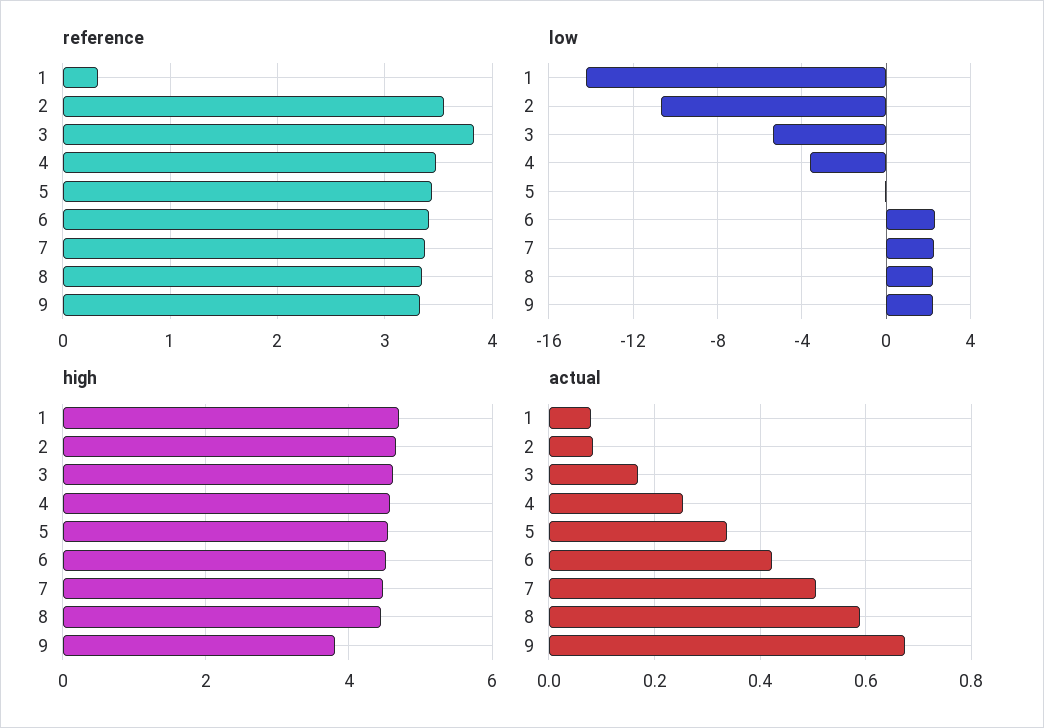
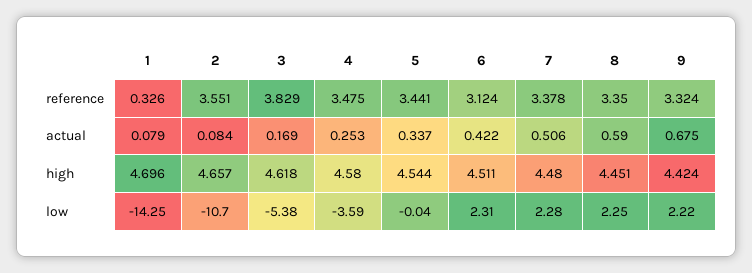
  {
    "reference": {
      "1": 0.326,
      "2": 3.551,
      "3": 3.829,
      "4": 3.475,
      "5": 3.441,
-     "6": 3.4,
+     "6": 3.124,
      "7": 3.378,
      "8": 3.35,
      "9": 3.324
    },
    "low": {
      "1": -14.25,
      "2": -10.7,
      "3": -5.38,
      "4": -3.59,
      "5": -0.04,
      "6": 2.31,
      "7": 2.28,
      "8": 2.25,
      "9": 2.22
    },
    "high": {
      "1": 4.696,
      "2": 4.657,
      "3": 4.618,
      "4": 4.58,
      "5": 4.544,
      "6": 4.511,
      "7": 4.48,
      "8": 4.451,
-     "9": 3.8
+     "9": 4.424
    },
    "actual": {
      "1": 0.079,
      "2": 0.084,
      "3": 0.169,
      "4": 0.253,
      "5": 0.337,
      "6": 0.422,
      "7": 0.506,
      "8": 0.59,
      "9": 0.675
    }
  }

